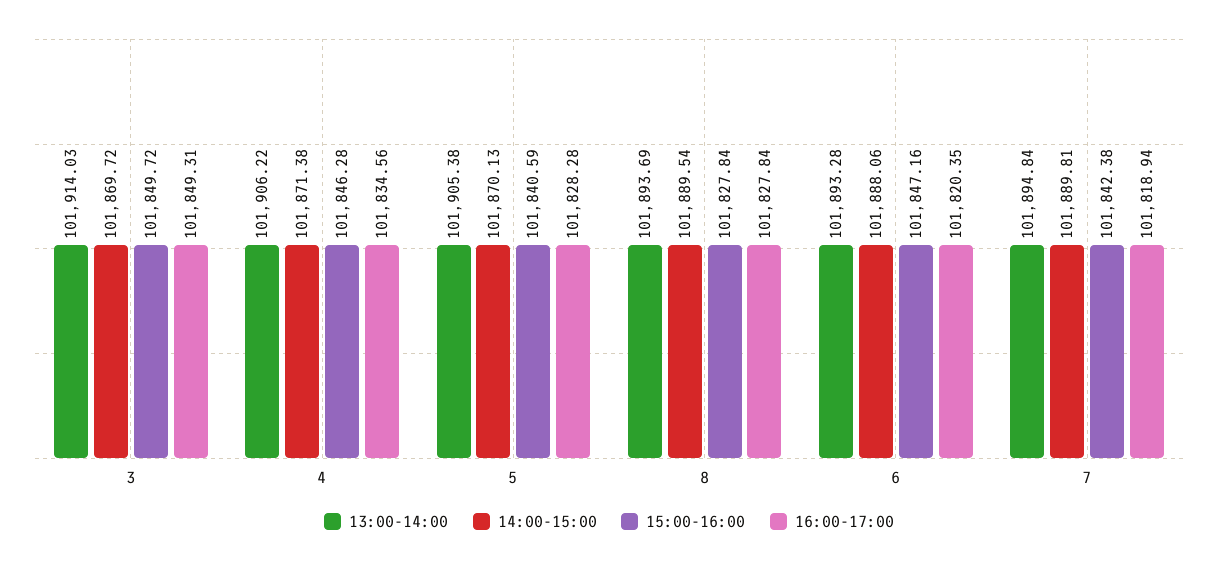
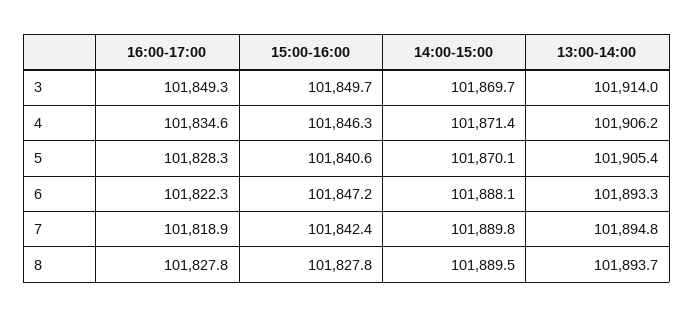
  {
    "13:00-14:00": {
      "3": 101914.03,
      "4": 101906.22,
      "5": 101905.38,
      "8": 101893.69,
      "6": 101893.28,
      "7": 101894.84
    },
    "14:00-15:00": {
      "3": 101869.72,
      "4": 101871.38,
      "5": 101870.13,
      "8": 101889.54,
      "6": 101888.06,
      "7": 101889.81
    },
    "15:00-16:00": {
      "3": 101849.72,
      "4": 101846.28,
      "5": 101840.59,
      "8": 101827.84,
      "6": 101847.16,
      "7": 101842.38
    },
    "16:00-17:00": {
      "3": 101849.31,
      "4": 101834.56,
      "5": 101828.28,
      "8": 101827.84,
-     "6": 101820.35,
+     "6": 101822.3,
      "7": 101818.94
    }
  }

